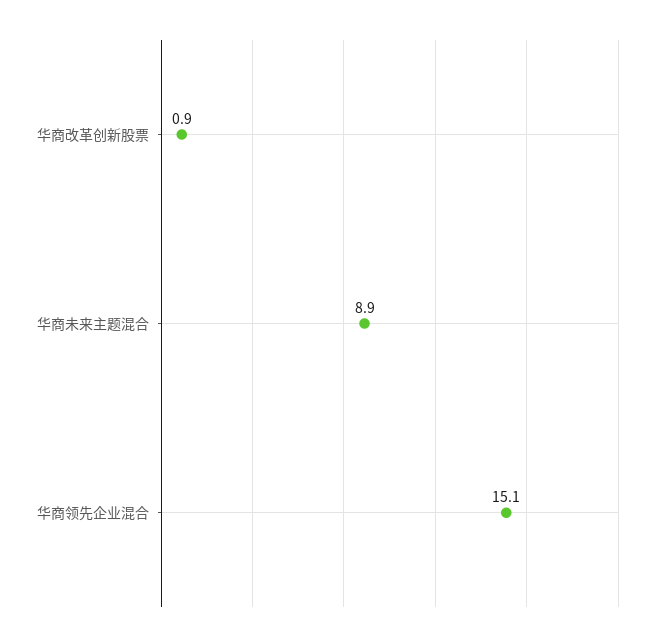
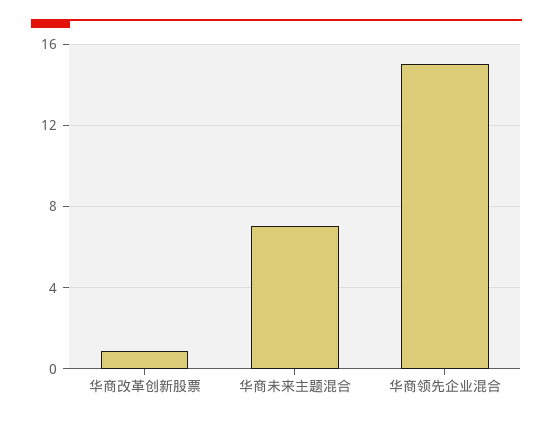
  {
    "华商改革创新股票": 0.9,
-   "华商未来主题混合": 8.9,
+   "华商未来主题混合": 7,
    "华商领先企业混合": 15.1
  }

